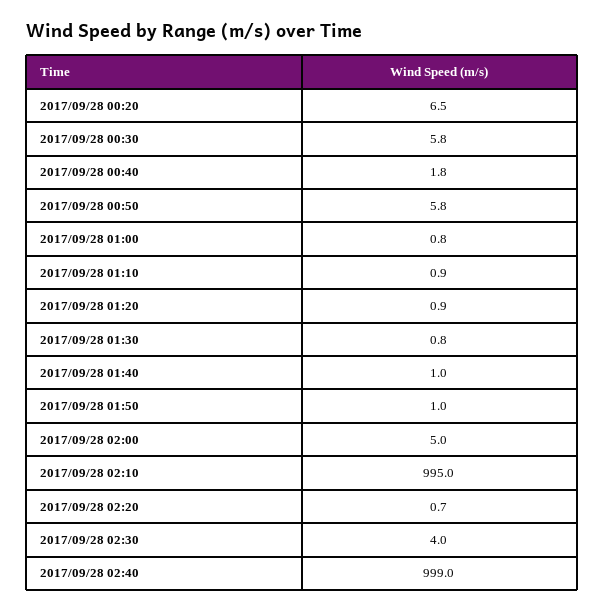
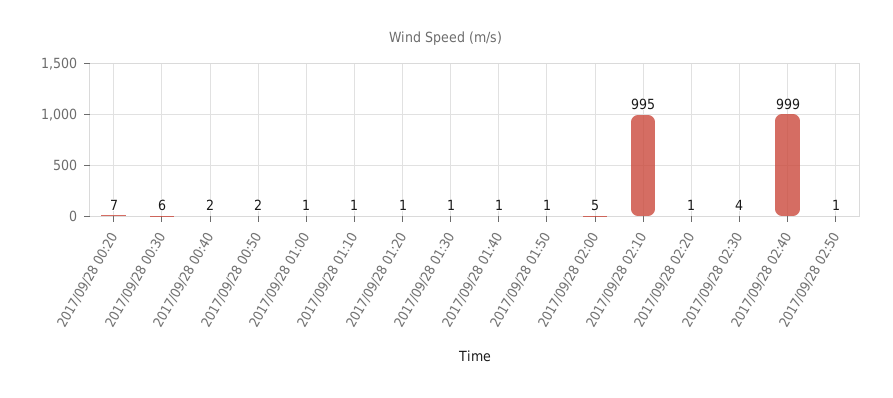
  {
    "2017/09/28 00:20": 6.5,
    "2017/09/28 00:30": 5.8,
    "2017/09/28 00:40": 1.8,
-   "2017/09/28 00:50": 5.8,
+   "2017/09/28 00:50": 2,
    "2017/09/28 01:00": 0.8,
    "2017/09/28 01:10": 0.9,
    "2017/09/28 01:20": 0.9,
    "2017/09/28 01:30": 0.8,
    "2017/09/28 01:40": 1,
    "2017/09/28 01:50": 1,
    "2017/09/28 02:00": 5,
    "2017/09/28 02:10": 995,
    "2017/09/28 02:20": 0.7,
    "2017/09/28 02:30": 4,
-   "2017/09/28 02:40": 999
+   "2017/09/28 02:40": 999,
+   "2017/09/28 02:50": 1
  }

